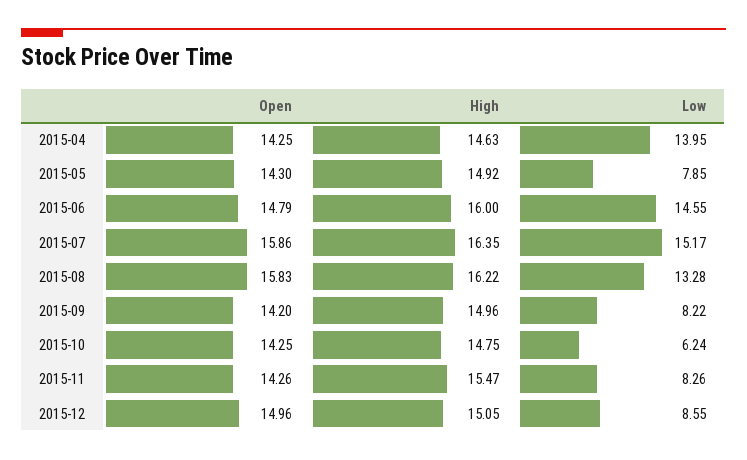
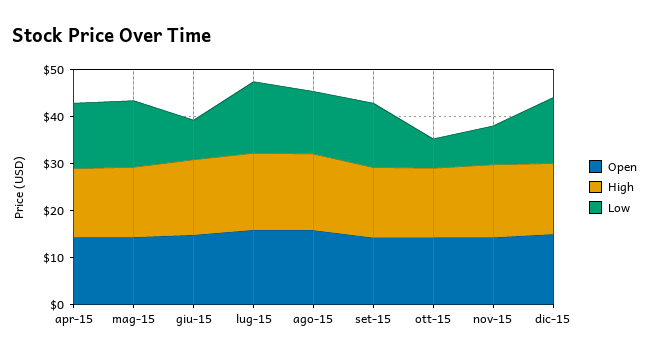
  {
    "Open": {
      "2015-04": 14.25,
      "2015-05": 14.3,
      "2015-06": 14.79,
      "2015-07": 15.86,
      "2015-08": 15.83,
      "2015-09": 14.2,
      "2015-10": 14.25,
      "2015-11": 14.26,
      "2015-12": 14.96
    },
    "High": {
      "2015-04": 14.63,
      "2015-05": 14.92,
      "2015-06": 16,
      "2015-07": 16.35,
      "2015-08": 16.22,
      "2015-09": 14.96,
      "2015-10": 14.75,
      "2015-11": 15.47,
      "2015-12": 15.05
    },
    "Low": {
      "2015-04": 13.95,
-     "2015-05": 7.85,
+     "2015-05": 14,
-     "2015-06": 14.55,
+     "2015-06": 8,
      "2015-07": 15.17,
      "2015-08": 13.28,
-     "2015-09": 8.22,
+     "2015-09": 14,
      "2015-10": 6.24,
      "2015-11": 8.26,
-     "2015-12": 8.55
+     "2015-12": 14
    }
  }

